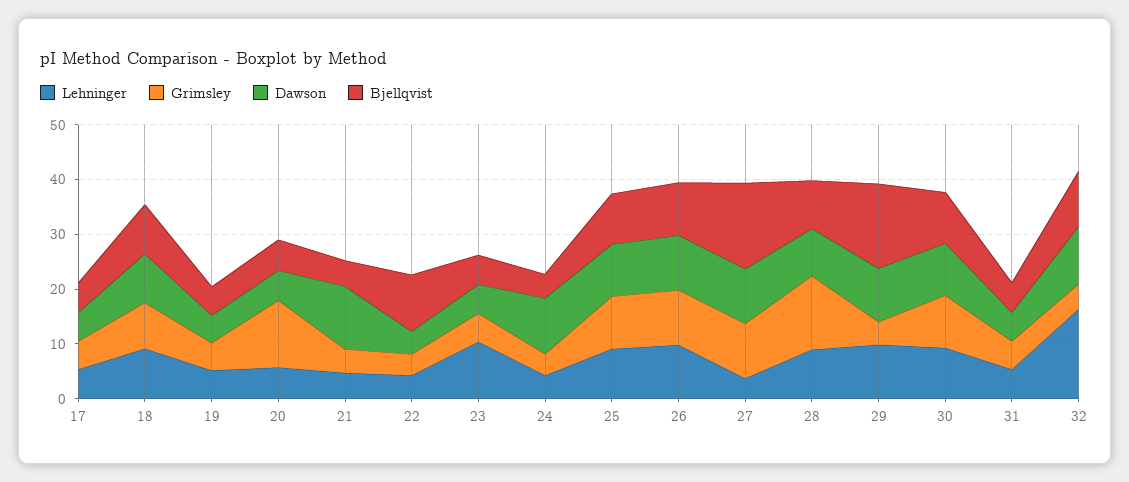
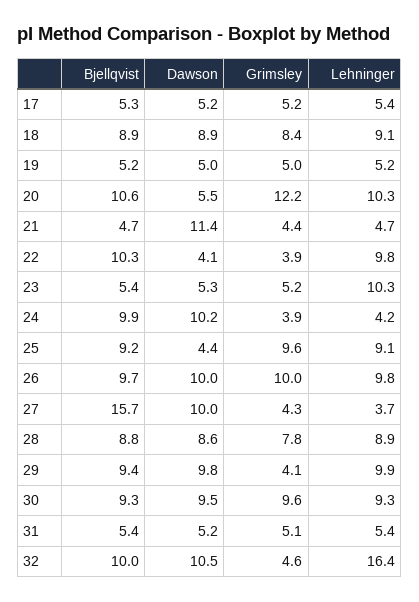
  {
    "Lehninger": {
      "17": 5.4,
      "18": 9.1,
      "19": 5.2,
-     "20": 6,
+     "20": 10.3,
      "21": 4.7,
-     "22": 4,
+     "22": 9.8,
      "23": 10.3,
      "24": 4.2,
      "25": 9.1,
      "26": 9.8,
      "27": 3.7,
      "28": 8.9,
      "29": 9.9,
      "30": 9.3,
      "31": 5.4,
      "32": 16.4
    },
    "Grimsley": {
      "17": 5.2,
      "18": 8.4,
      "19": 5,
      "20": 12.2,
      "21": 4.4,
      "22": 3.9,
      "23": 5.2,
      "24": 3.9,
      "25": 9.6,
      "26": 10,
-     "27": 10,
+     "27": 4.3,
-     "28": 14,
+     "28": 7.8,
      "29": 4.1,
      "30": 9.6,
      "31": 5.1,
      "32": 4.6
    },
    "Dawson": {
      "17": 5.2,
      "18": 8.9,
      "19": 5,
      "20": 5.5,
      "21": 11.4,
      "22": 4.1,
      "23": 5.3,
      "24": 10.2,
-     "25": 10,
+     "25": 4.4,
      "26": 10,
      "27": 10,
      "28": 8.6,
      "29": 9.8,
      "30": 9.5,
      "31": 5.2,
      "32": 10.5
    },
    "Bjellqvist": {
      "17": 5.3,
      "18": 8.9,
      "19": 5.2,
-     "20": 6,
+     "20": 10.6,
      "21": 4.7,
      "22": 10.3,
      "23": 5.4,
-     "24": 4,
+     "24": 9.9,
      "25": 9.2,
      "26": 9.7,
      "27": 15.7,
      "28": 8.8,
-     "29": 16,
+     "29": 9.4,
      "30": 9.3,
      "31": 5.4,
      "32": 10
    }
  }

